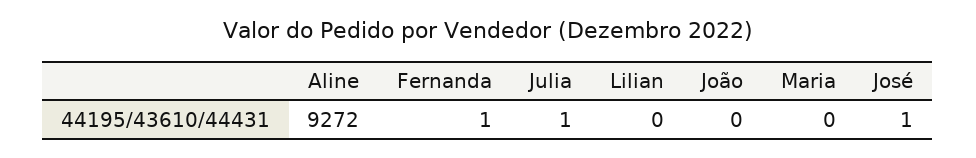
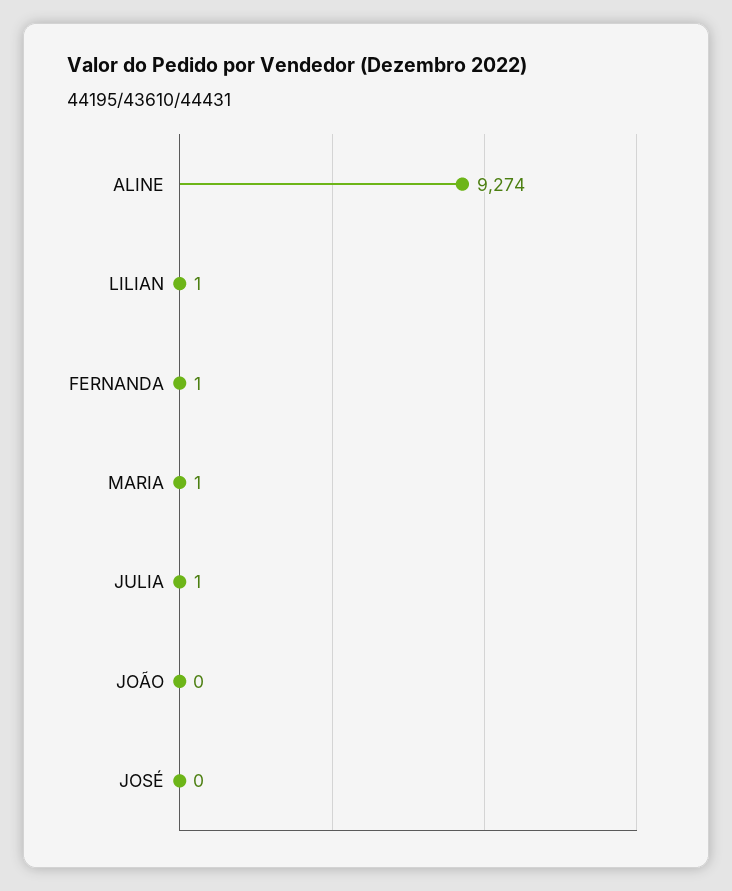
  {
-   "Aline": 9272,
+   "Aline": 9274,
    "Fernanda": 1,
    "Julia": 1,
-   "Lilian": 0,
+   "Lilian": 1,
    "João": 0,
-   "Maria": 0,
+   "Maria": 1,
-   "José": 1
+   "José": 0
  }

